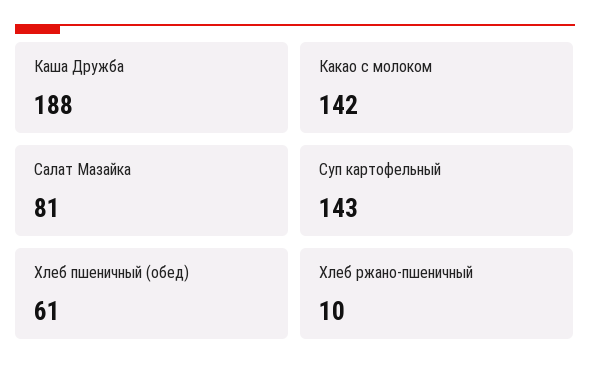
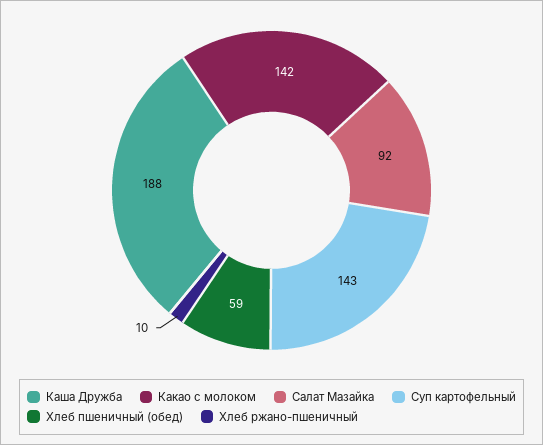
  {
    "Каша Дружба": 188,
    "Какао с молоком": 142,
-   "Салат Мазайка": 81,
+   "Салат Мазайка": 92,
    "Суп картофельный": 143,
-   "Хлеб пшеничный (обед)": 61,
+   "Хлеб пшеничный (обед)": 59,
    "Хлеб ржано-пшеничный": 10
  }

